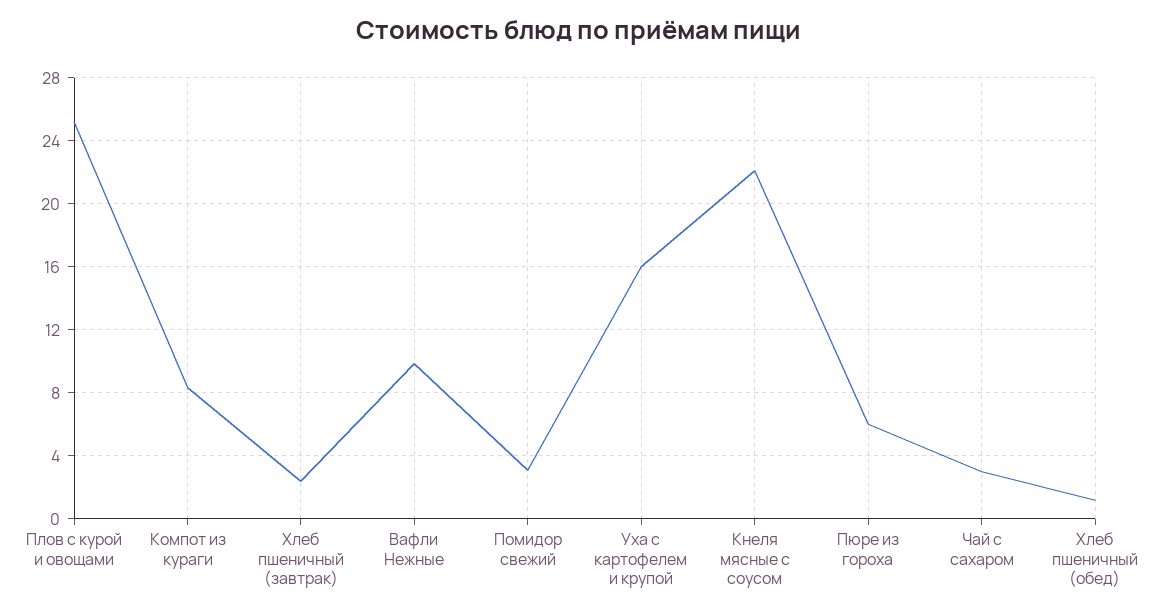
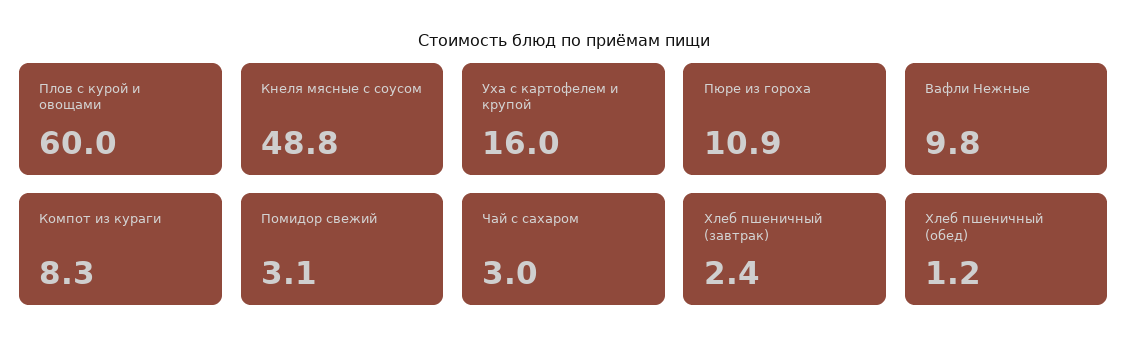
  {
-   "Плов с курой и овощами": 25,
+   "Плов с курой и овощами": 60,
    "Компот из кураги": 8.3,
    "Хлеб пшеничный (завтрак)": 2.4,
    "Вафли Нежные": 9.8,
    "Помидор свежий": 3.1,
    "Уха с картофелем и крупой": 16,
-   "Кнеля мясные с соусом": 22,
+   "Кнеля мясные с соусом": 48.8,
-   "Пюре из гороха": 6,
+   "Пюре из гороха": 10.9,
    "Чай с сахаром": 3,
    "Хлеб пшеничный (обед)": 1.2
  }

